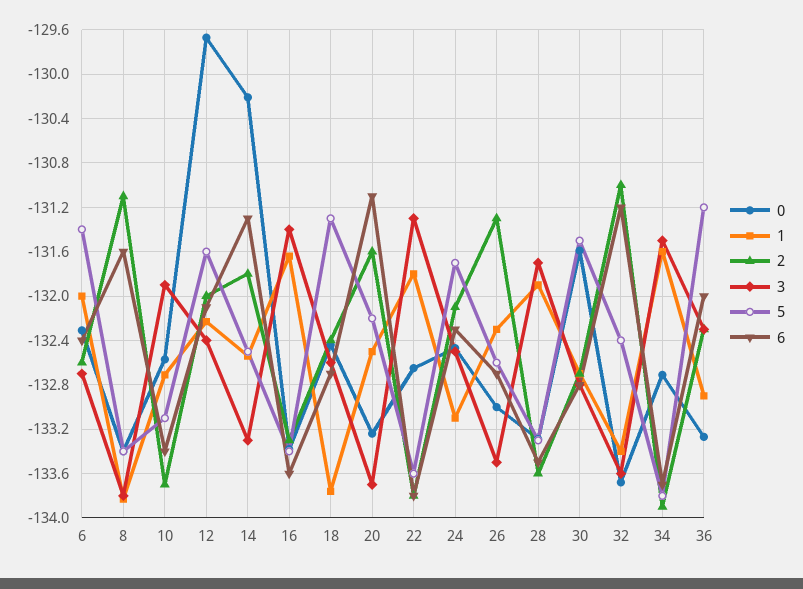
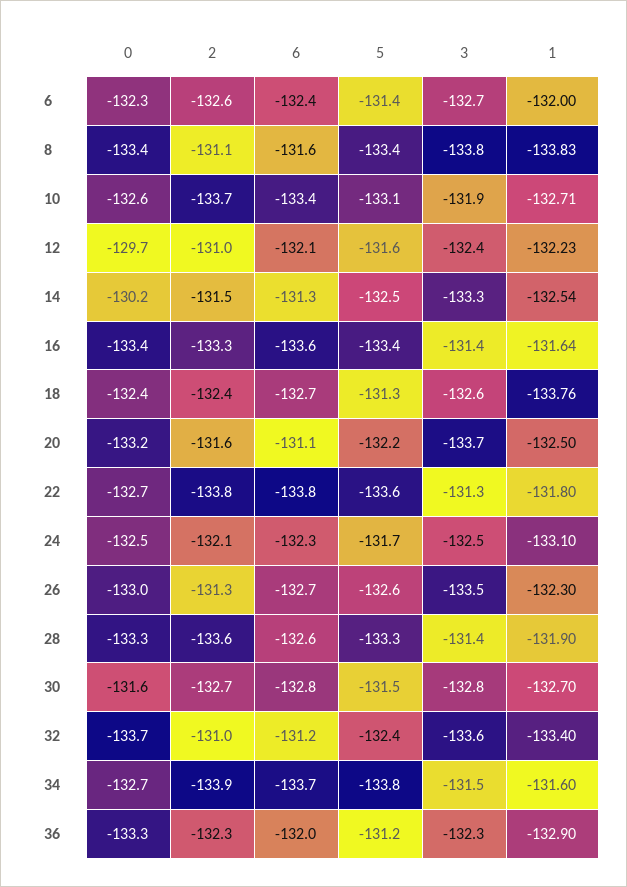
  {
    "0": {
      "6": -132.3,
      "8": -133.4,
      "10": -132.6,
      "12": -129.7,
      "14": -130.2,
      "16": -133.4,
      "18": -132.4,
      "20": -133.2,
      "22": -132.7,
      "24": -132.5,
      "26": -133,
      "28": -133.3,
      "30": -131.6,
      "32": -133.7,
      "34": -132.7,
      "36": -133.3
    },
    "1": {
      "6": -132,
      "8": -133.83,
      "10": -132.71,
      "12": -132.23,
      "14": -132.54,
      "16": -131.64,
      "18": -133.76,
      "20": -132.5,
      "22": -131.8,
      "24": -133.1,
      "26": -132.3,
      "28": -131.9,
      "30": -132.7,
      "32": -133.4,
      "34": -131.6,
      "36": -132.9
    },
    "2": {
      "6": -132.6,
      "8": -131.1,
      "10": -133.7,
-     "12": -132,
+     "12": -131,
-     "14": -131.8,
+     "14": -131.5,
      "16": -133.3,
      "18": -132.4,
      "20": -131.6,
      "22": -133.8,
      "24": -132.1,
      "26": -131.3,
      "28": -133.6,
      "30": -132.7,
      "32": -131,
      "34": -133.9,
      "36": -132.3
    },
    "3": {
      "6": -132.7,
      "8": -133.8,
      "10": -131.9,
      "12": -132.4,
      "14": -133.3,
      "16": -131.4,
      "18": -132.6,
      "20": -133.7,
      "22": -131.3,
      "24": -132.5,
      "26": -133.5,
-     "28": -131.7,
+     "28": -131.4,
      "30": -132.8,
      "32": -133.6,
      "34": -131.5,
      "36": -132.3
    },
    "5": {
      "6": -131.4,
      "8": -133.4,
      "10": -133.1,
      "12": -131.6,
      "14": -132.5,
      "16": -133.4,
      "18": -131.3,
      "20": -132.2,
      "22": -133.6,
      "24": -131.7,
      "26": -132.6,
      "28": -133.3,
      "30": -131.5,
      "32": -132.4,
      "34": -133.8,
      "36": -131.2
    },
    "6": {
      "6": -132.4,
      "8": -131.6,
      "10": -133.4,
      "12": -132.1,
      "14": -131.3,
      "16": -133.6,
      "18": -132.7,
      "20": -131.1,
      "22": -133.8,
      "24": -132.3,
      "26": -132.7,
-     "28": -133.5,
+     "28": -132.6,
      "30": -132.8,
      "32": -131.2,
      "34": -133.7,
      "36": -132
    }
  }

